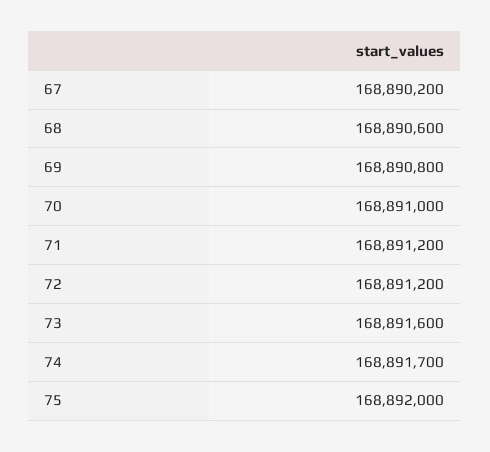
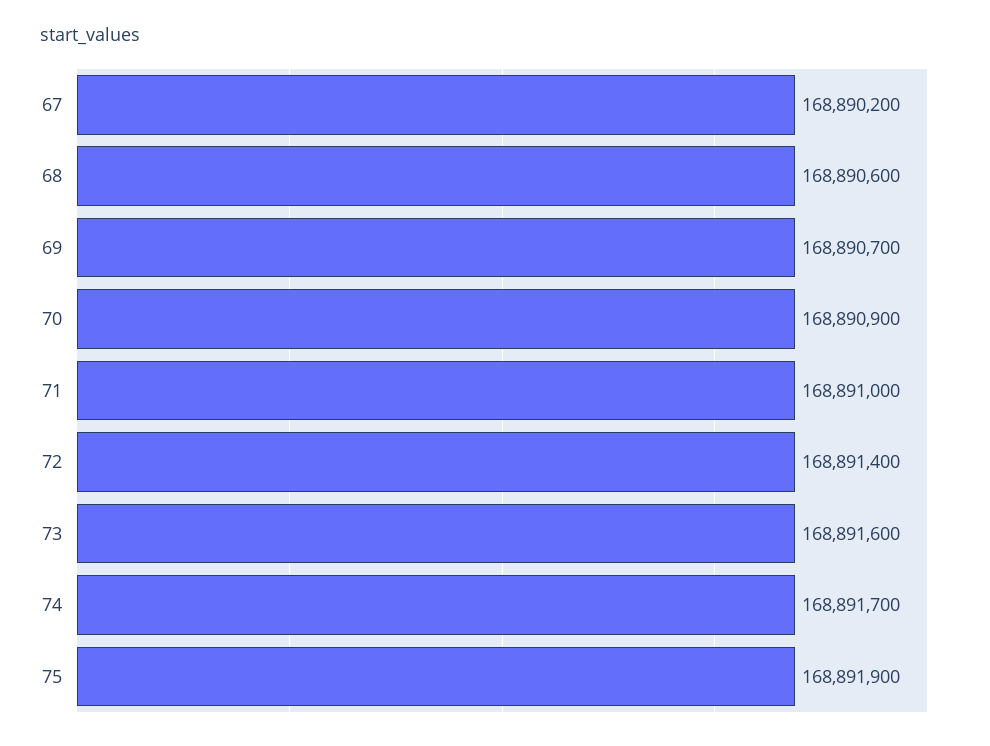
  {
    "67": 168890200,
    "68": 168890600,
-   "69": 168890800,
+   "69": 168890700,
-   "70": 168891000,
+   "70": 168890900,
-   "71": 168891200,
+   "71": 168891000,
-   "72": 168891200,
+   "72": 168891400,
    "73": 168891600,
    "74": 168891700,
-   "75": 168892000
+   "75": 168891900
  }

